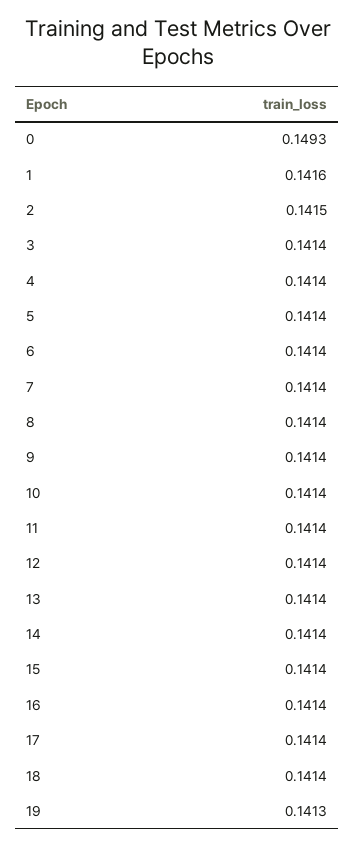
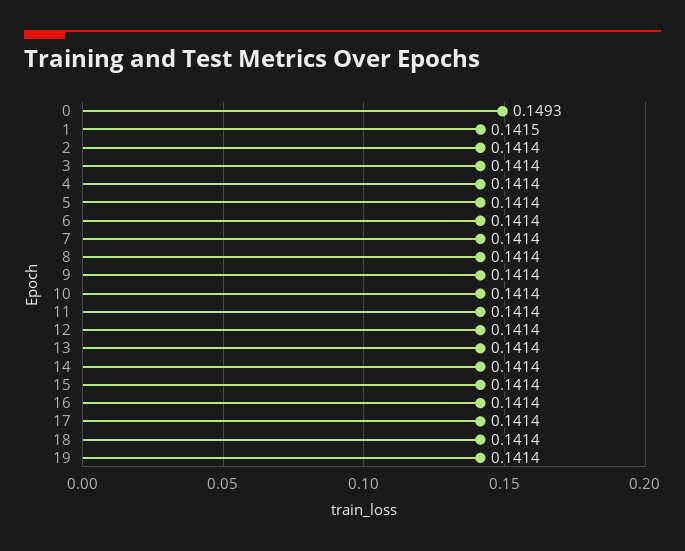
  {
    "0": 0.1493,
-   "1": 0.1416,
+   "1": 0.1415,
-   "2": 0.1415,
+   "2": 0.1414,
    "3": 0.1414,
    "4": 0.1414,
    "5": 0.1414,
    "6": 0.1414,
    "7": 0.1414,
    "8": 0.1414,
    "9": 0.1414,
    "10": 0.1414,
    "11": 0.1414,
    "12": 0.1414,
    "13": 0.1414,
    "14": 0.1414,
    "15": 0.1414,
    "16": 0.1414,
    "17": 0.1414,
    "18": 0.1414,
-   "19": 0.1413
+   "19": 0.1414
  }

